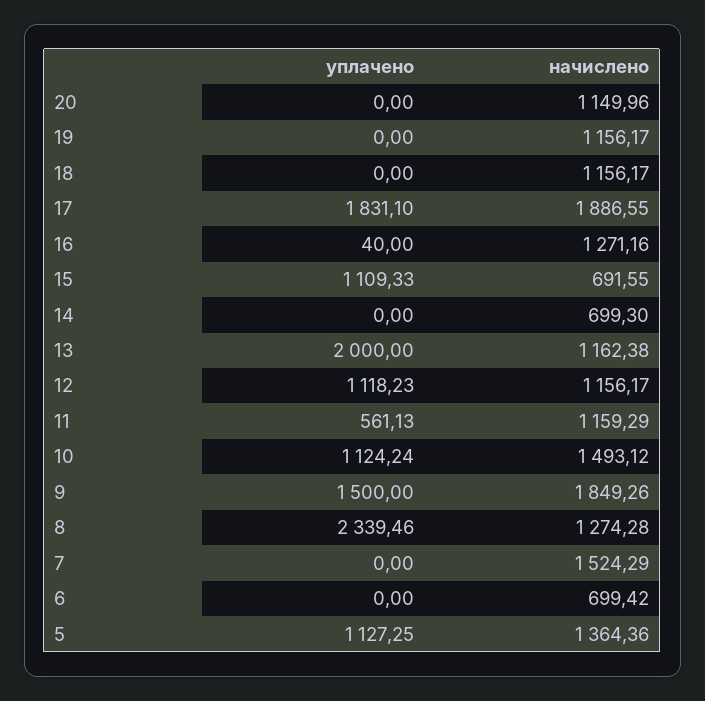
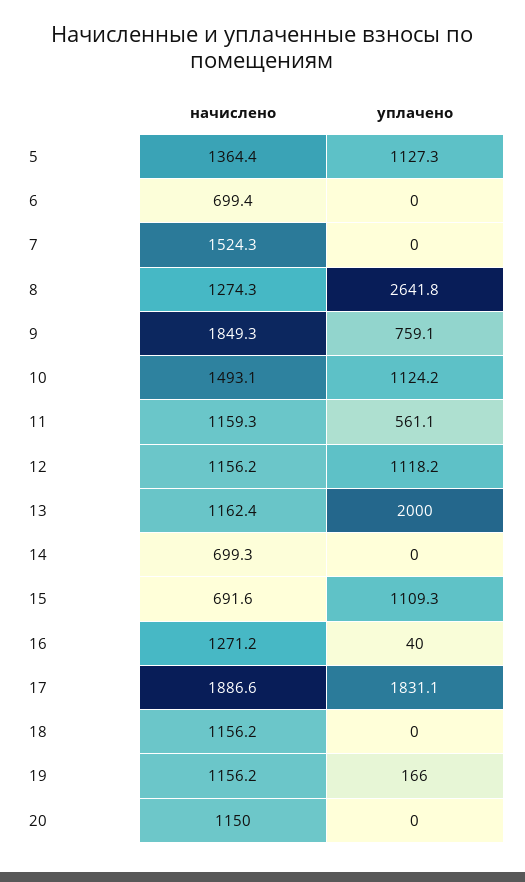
  {
    "уплачено": {
      "20": 0,
-     "19": 0,
+     "19": 166,
      "18": 0,
      "17": 1831.1,
      "16": 40,
      "15": 1109.33,
      "14": 0,
      "13": 2000,
      "12": 1118.23,
      "11": 561.13,
      "10": 1124.24,
-     "9": 1500,
+     "9": 759.1,
-     "8": 2339.46,
+     "8": 2641.8,
      "7": 0,
      "6": 0,
      "5": 1127.25
    },
    "начислено": {
      "20": 1149.96,
      "19": 1156.17,
      "18": 1156.17,
      "17": 1886.55,
      "16": 1271.16,
      "15": 691.55,
      "14": 699.3,
      "13": 1162.38,
      "12": 1156.17,
      "11": 1159.29,
      "10": 1493.12,
      "9": 1849.26,
      "8": 1274.28,
      "7": 1524.29,
      "6": 699.42,
      "5": 1364.36
    }
  }

